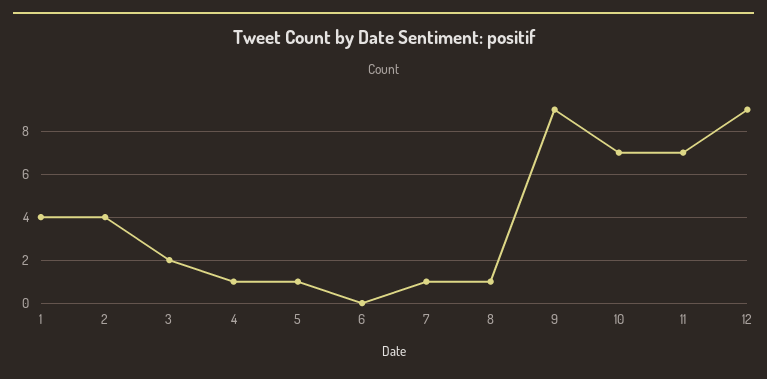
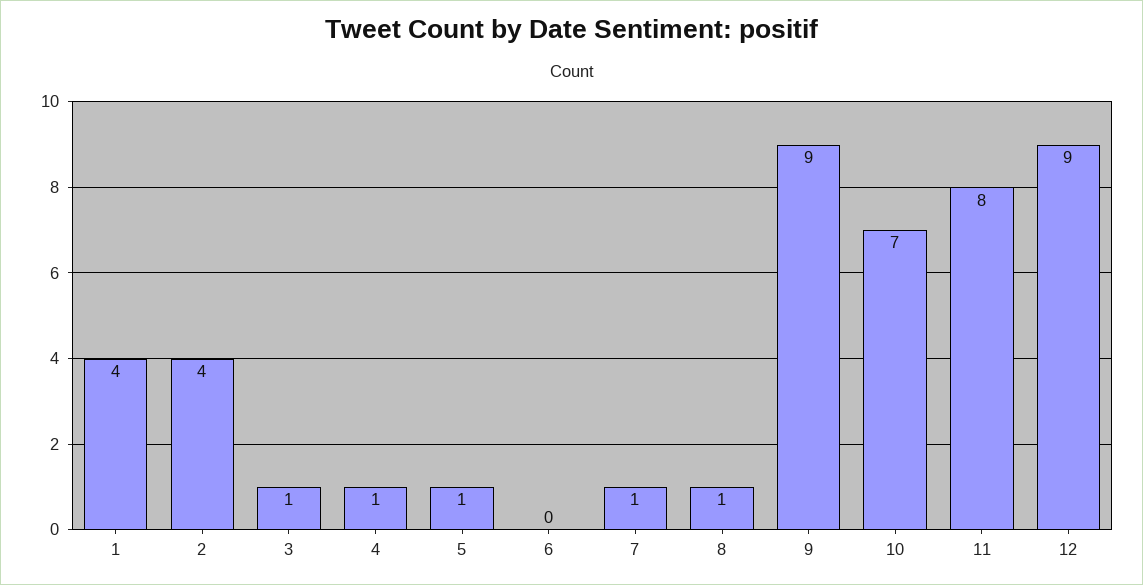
  {
    "1": 4,
    "2": 4,
-   "3": 2,
+   "3": 1,
    "4": 1,
    "5": 1,
    "6": 0,
    "7": 1,
    "8": 1,
    "9": 9,
    "10": 7,
-   "11": 7,
+   "11": 8,
    "12": 9
  }

